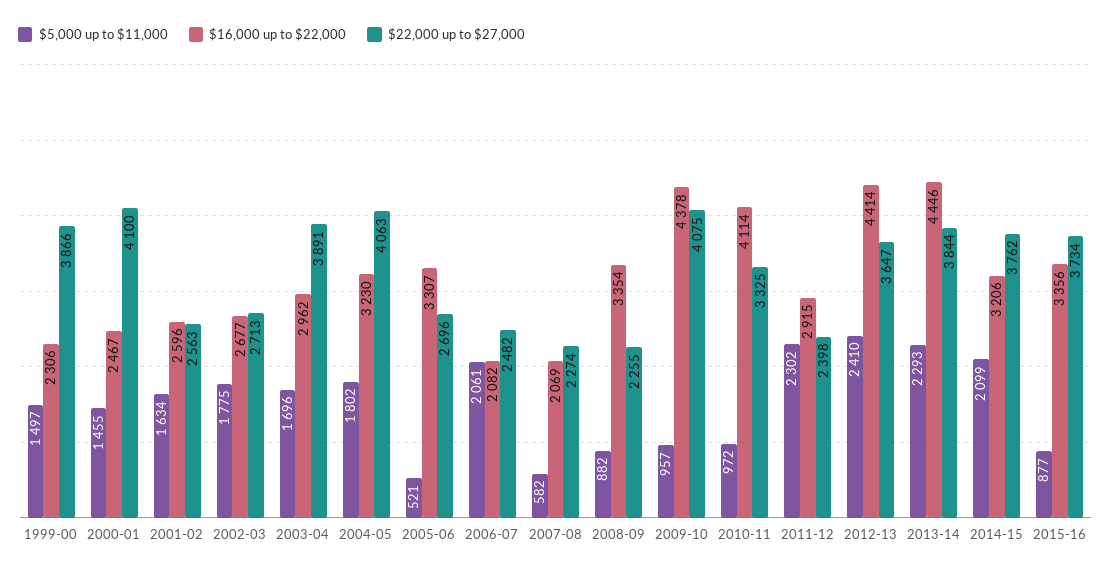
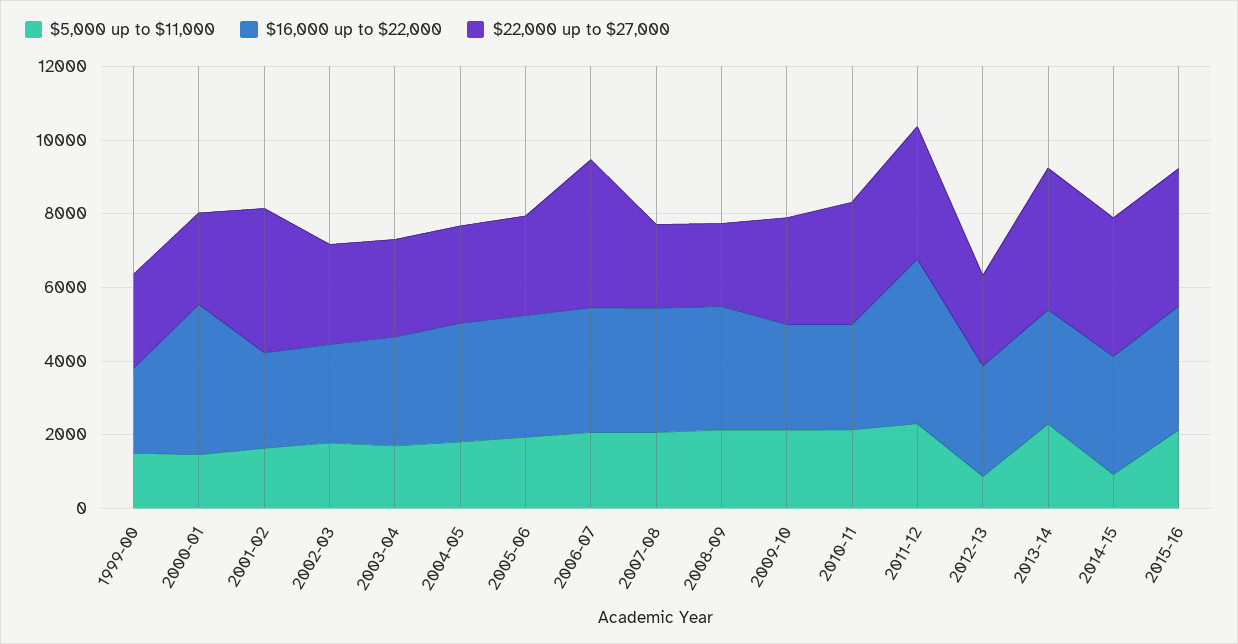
  {
    "$5,000 up to $11,000": {
      "1999-00": 1497,
      "2000-01": 1455,
      "2001-02": 1634,
      "2002-03": 1775,
      "2003-04": 1696,
      "2004-05": 1802,
-     "2005-06": 521,
+     "2005-06": 2000,
      "2006-07": 2061,
-     "2007-08": 582,
+     "2007-08": 2000,
-     "2008-09": 882,
+     "2008-09": 2000,
-     "2009-10": 957,
+     "2009-10": 2000,
-     "2010-11": 972,
+     "2010-11": 2000,
      "2011-12": 2302,
-     "2012-13": 2410,
+     "2012-13": 1000,
      "2013-14": 2293,
-     "2014-15": 2099,
+     "2014-15": 1000,
-     "2015-16": 877
+     "2015-16": 2000
    },
    "$16,000 up to $22,000": {
      "1999-00": 2306,
-     "2000-01": 2467,
+     "2000-01": 4000,
      "2001-02": 2596,
      "2002-03": 2677,
      "2003-04": 2962,
      "2004-05": 3230,
      "2005-06": 3307,
-     "2006-07": 2082,
+     "2006-07": 3500,
-     "2007-08": 2069,
+     "2007-08": 3500,
      "2008-09": 3354,
-     "2009-10": 4378,
+     "2009-10": 3000,
-     "2010-11": 4114,
+     "2010-11": 3000,
-     "2011-12": 2915,
+     "2011-12": 4500,
-     "2012-13": 4414,
+     "2012-13": 3000,
-     "2013-14": 4446,
+     "2013-14": 3000,
      "2014-15": 3206,
      "2015-16": 3356
    },
    "$22,000 up to $27,000": {
-     "1999-00": 3866,
+     "1999-00": 2500,
-     "2000-01": 4100,
+     "2000-01": 2500,
-     "2001-02": 2563,
+     "2001-02": 4000,
      "2002-03": 2713,
-     "2003-04": 3891,
+     "2003-04": 2500,
-     "2004-05": 4063,
+     "2004-05": 2500,
      "2005-06": 2696,
-     "2006-07": 2482,
+     "2006-07": 4000,
      "2007-08": 2274,
      "2008-09": 2255,
-     "2009-10": 4075,
+     "2009-10": 3000,
      "2010-11": 3325,
-     "2011-12": 2398,
+     "2011-12": 3500,
-     "2012-13": 3647,
+     "2012-13": 2500,
      "2013-14": 3844,
      "2014-15": 3762,
      "2015-16": 3734
    }
  }

